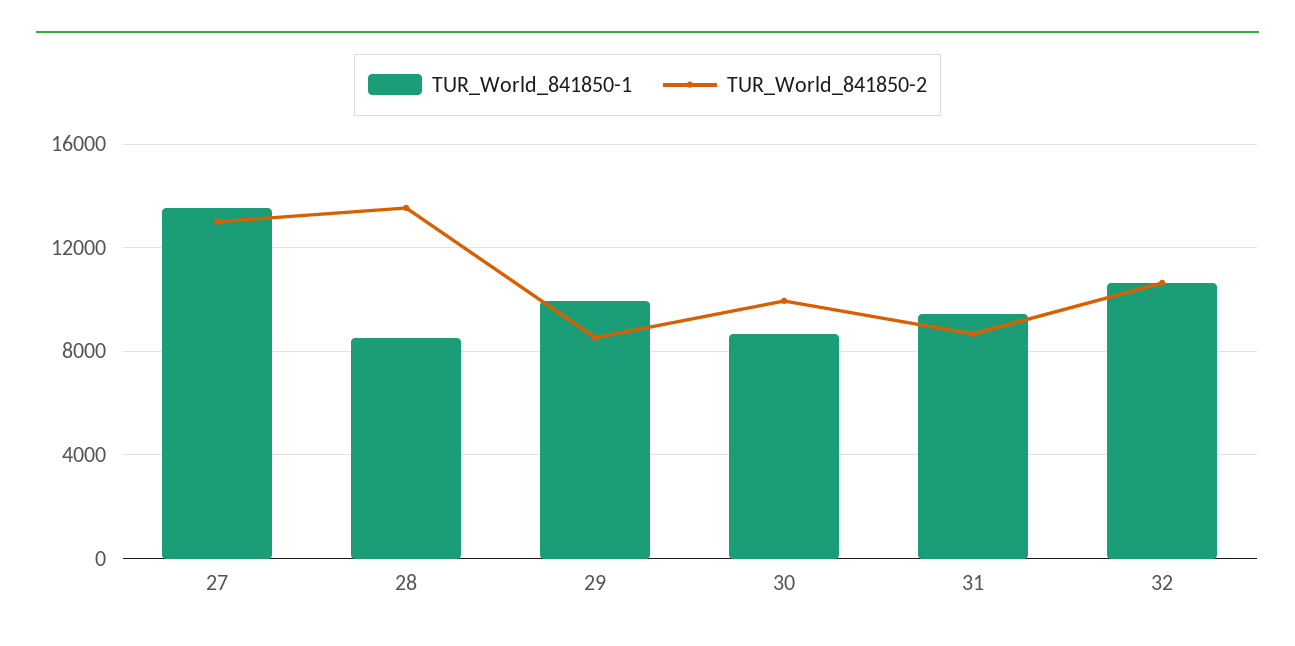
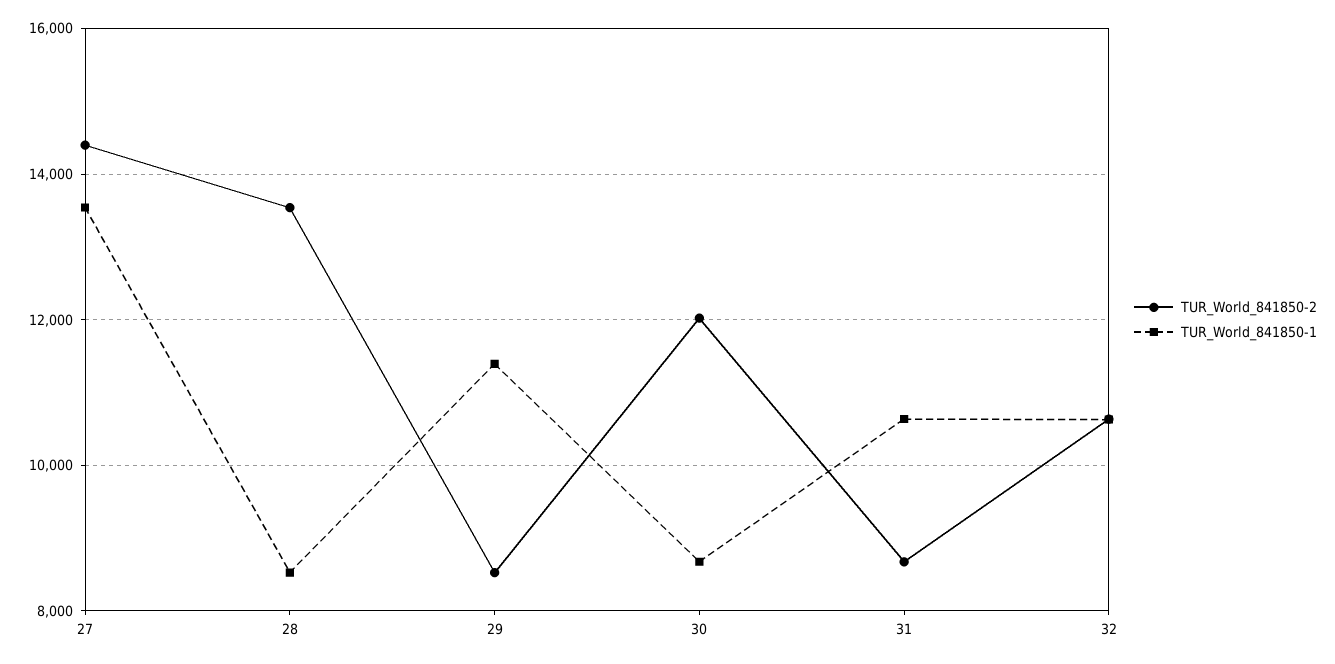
  {
    "TUR_World_841850-1": {
      "27": 13600,
      "28": 8600,
-     "29": 10000,
+     "29": 11400,
      "30": 8600,
-     "31": 9500,
+     "31": 10600,
      "32": 10600
    },
    "TUR_World_841850-2": {
-     "27": 13000,
+     "27": 14400,
      "28": 13600,
      "29": 8600,
-     "30": 10000,
+     "30": 12000,
      "31": 8600,
      "32": 10600
    }
  }

